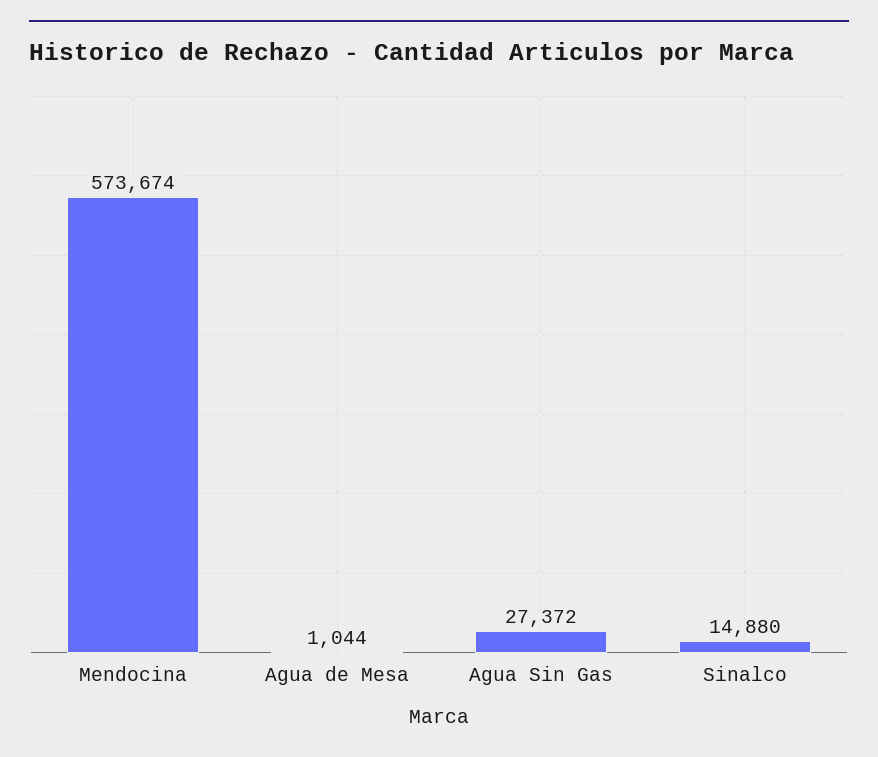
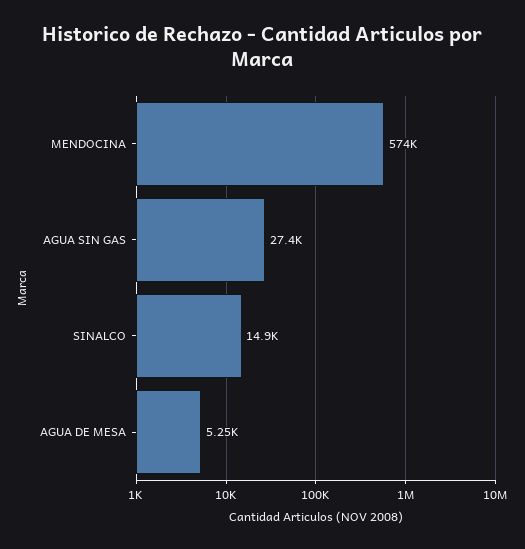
  {
    "Mendocina": 573674,
-   "Agua de Mesa": 1044,
+   "Agua de Mesa": 5250,
    "Agua Sin Gas": 27372,
    "Sinalco": 14880
  }

